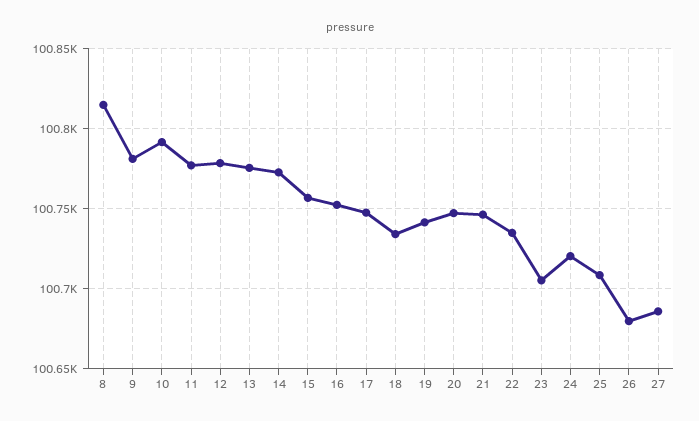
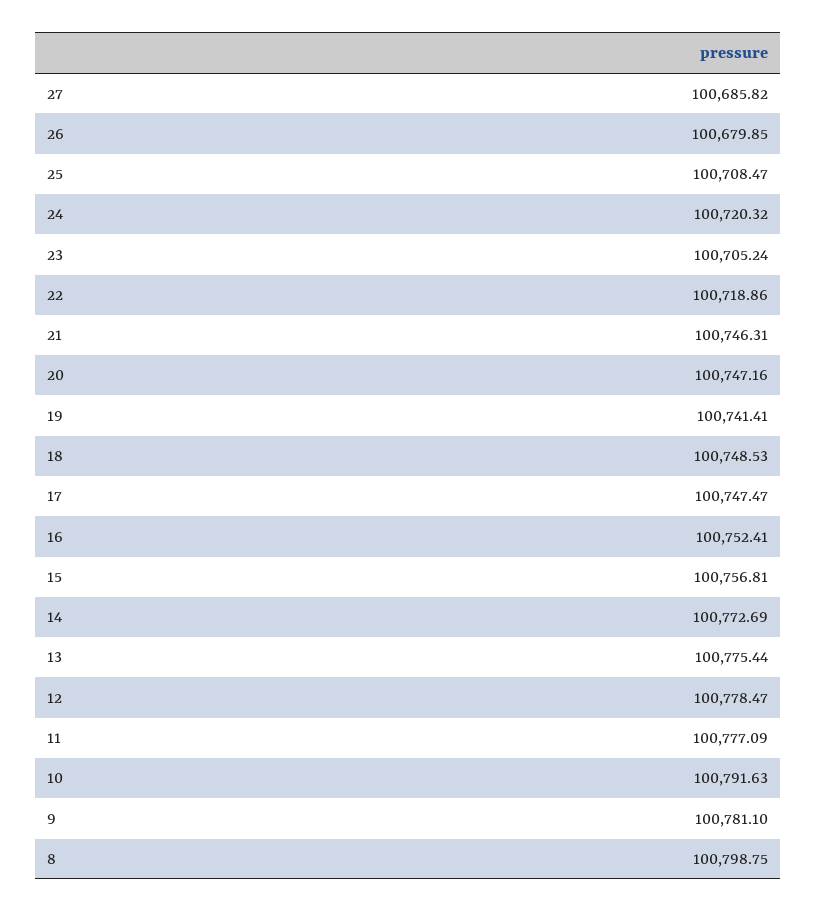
  {
-   "8": 100815,
+   "8": 100798.75,
    "9": 100781.1,
    "10": 100791.63,
    "11": 100777.09,
    "12": 100778.47,
    "13": 100775.44,
    "14": 100772.69,
    "15": 100756.81,
    "16": 100752.41,
    "17": 100747.47,
-   "18": 100735,
+   "18": 100748.53,
    "19": 100741.41,
    "20": 100747.16,
    "21": 100746.31,
-   "22": 100735,
+   "22": 100718.86,
    "23": 100705.24,
    "24": 100720.32,
    "25": 100708.47,
    "26": 100679.85,
    "27": 100685.82
  }

